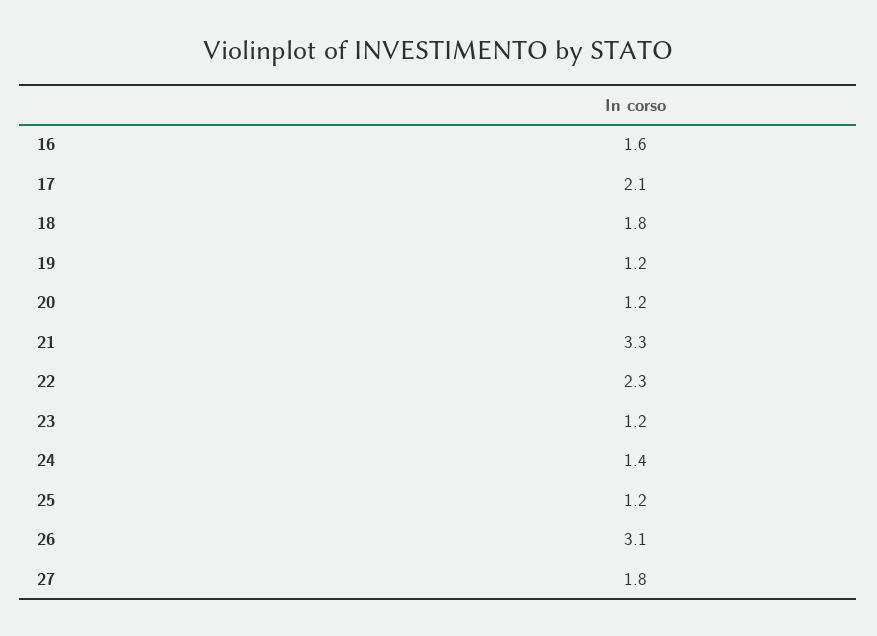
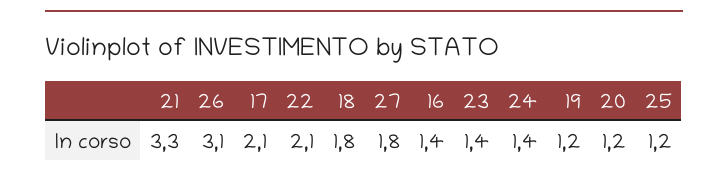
  {
-   "16": 1.6,
+   "16": 1.4,
    "17": 2.1,
    "18": 1.8,
    "19": 1.2,
    "20": 1.2,
    "21": 3.3,
-   "22": 2.3,
+   "22": 2.1,
-   "23": 1.2,
+   "23": 1.4,
    "24": 1.4,
    "25": 1.2,
    "26": 3.1,
    "27": 1.8
  }

